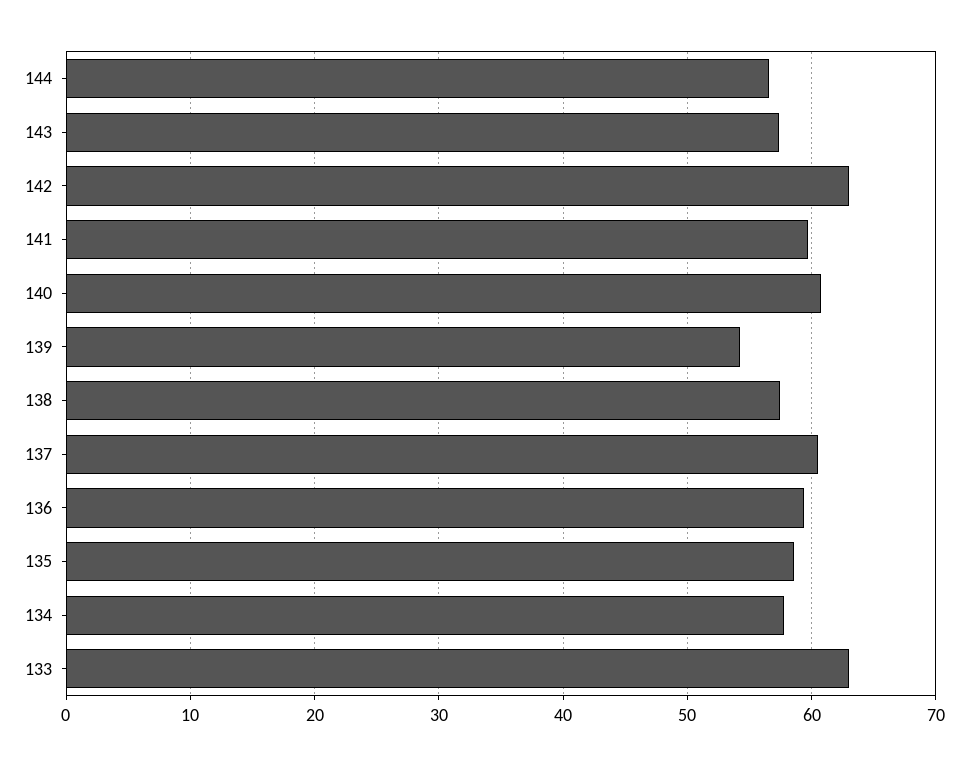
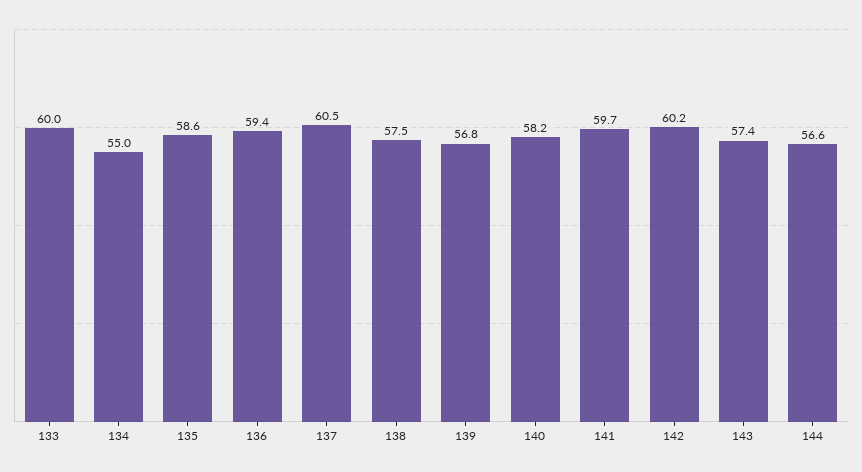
  {
    "144": 56.6,
    "143": 57.4,
-   "142": 63,
+   "142": 60.2,
    "141": 59.7,
-   "140": 61,
+   "140": 58.2,
-   "139": 54,
+   "139": 56.8,
    "138": 57.5,
    "137": 60.5,
    "136": 59.4,
    "135": 58.6,
-   "134": 58,
+   "134": 55,
-   "133": 63
+   "133": 60
  }

